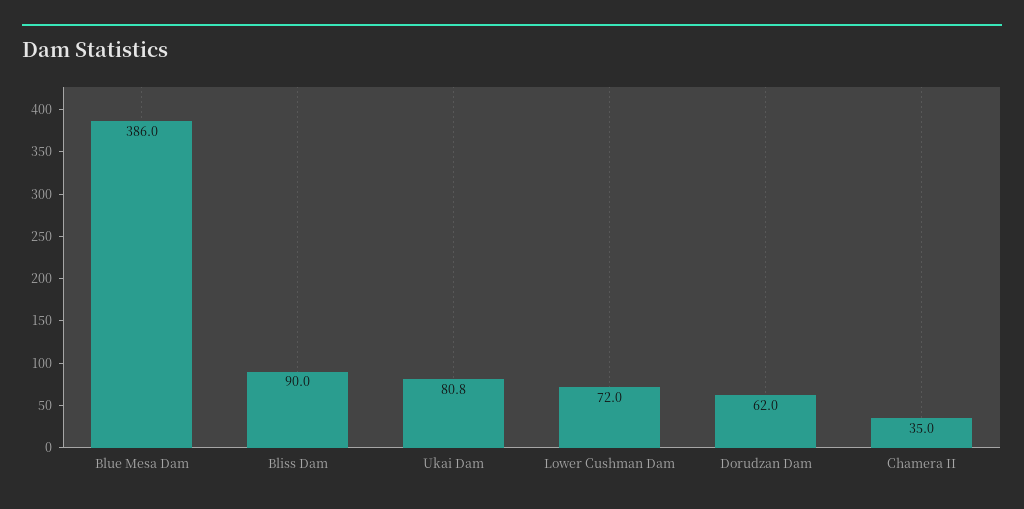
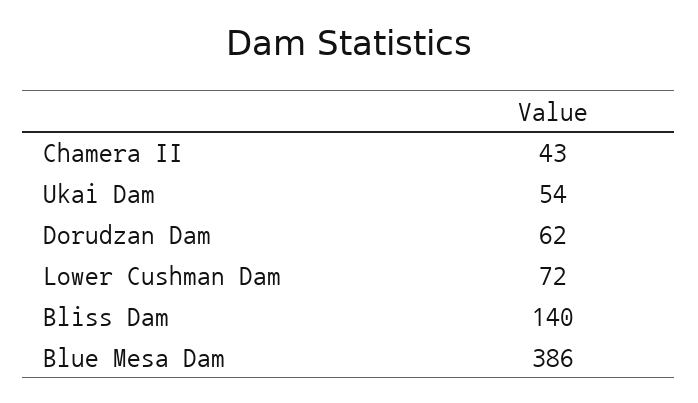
  {
    "Blue Mesa Dam": 386,
-   "Bliss Dam": 90,
+   "Bliss Dam": 140,
-   "Ukai Dam": 80.8,
+   "Ukai Dam": 54,
    "Lower Cushman Dam": 72,
    "Dorudzan Dam": 62,
-   "Chamera II": 35
+   "Chamera II": 43
  }

